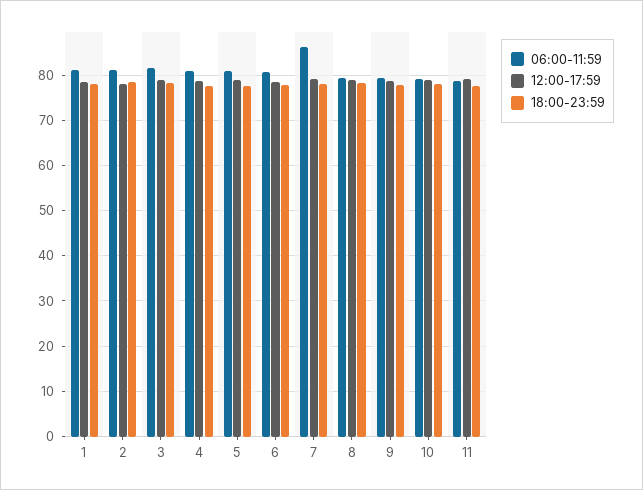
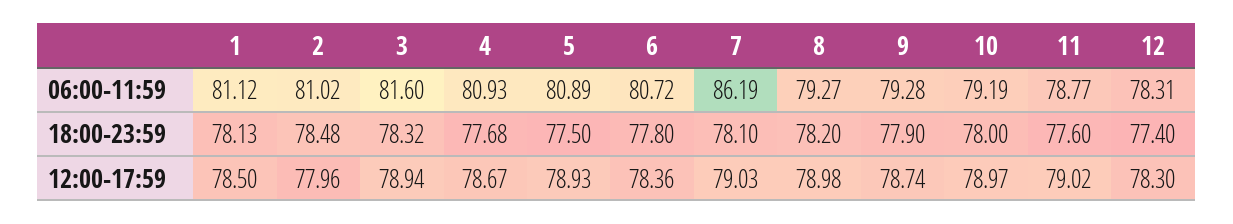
  {
    "06:00-11:59": {
      "1": 81.12,
      "2": 81.02,
      "3": 81.6,
      "4": 80.93,
      "5": 80.89,
      "6": 80.72,
      "7": 86.19,
      "8": 79.27,
      "9": 79.28,
      "10": 79.19,
-     "11": 78.77
+     "11": 78.77,
+     "12": 78.31
    },
    "12:00-17:59": {
      "1": 78.5,
      "2": 77.96,
      "3": 78.94,
      "4": 78.67,
      "5": 78.93,
      "6": 78.36,
      "7": 79.03,
      "8": 78.98,
      "9": 78.74,
      "10": 78.97,
-     "11": 79.02
+     "11": 79.02,
+     "12": 78.3
    },
    "18:00-23:59": {
      "1": 78.13,
      "2": 78.48,
      "3": 78.32,
      "4": 77.68,
      "5": 77.5,
      "6": 77.8,
      "7": 78.1,
      "8": 78.2,
      "9": 77.9,
      "10": 78,
-     "11": 77.6
+     "11": 77.6,
+     "12": 77.4
    }
  }

